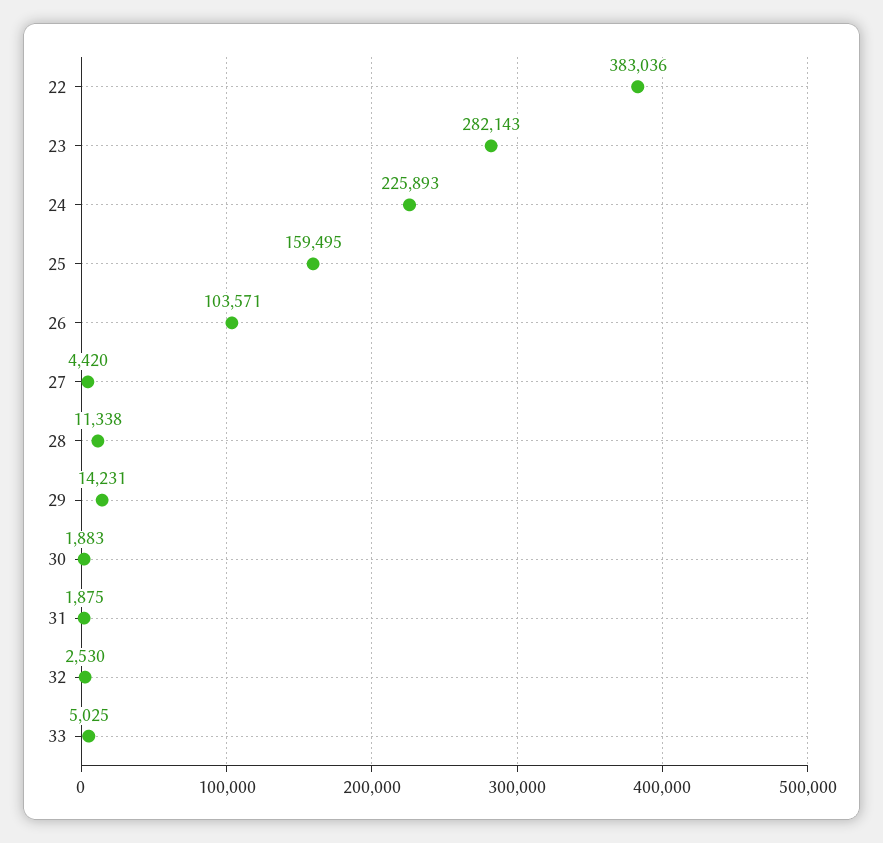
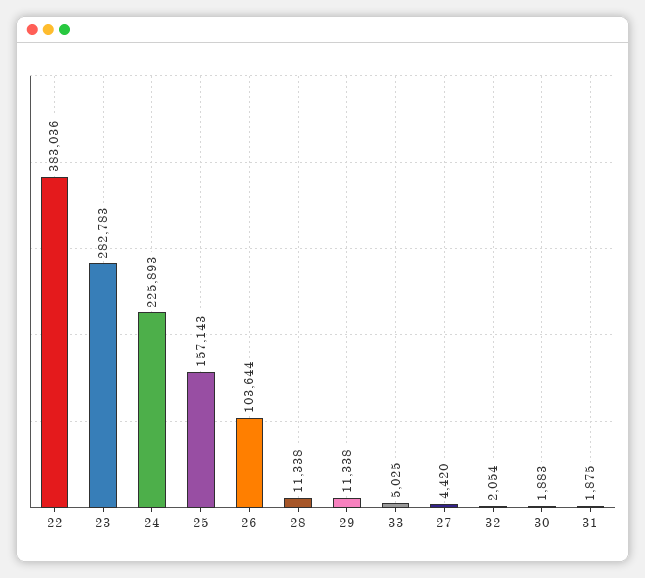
  {
    "22": 383036,
-   "23": 282143,
+   "23": 282783,
    "24": 225893,
-   "25": 159495,
+   "25": 157143,
-   "26": 103571,
+   "26": 103644,
    "27": 4420,
    "28": 11338,
-   "29": 14231,
+   "29": 11338,
    "30": 1883,
    "31": 1875,
-   "32": 2530,
+   "32": 2054,
    "33": 5025
  }

